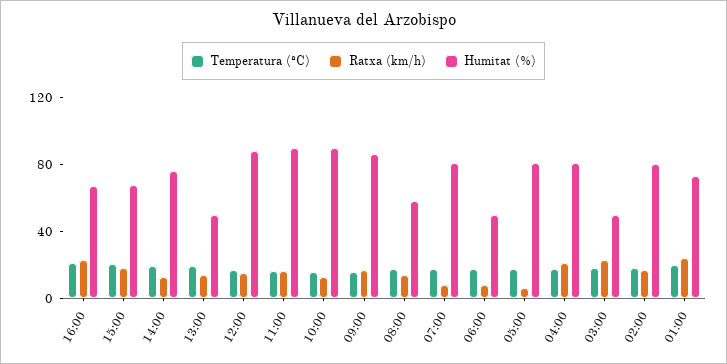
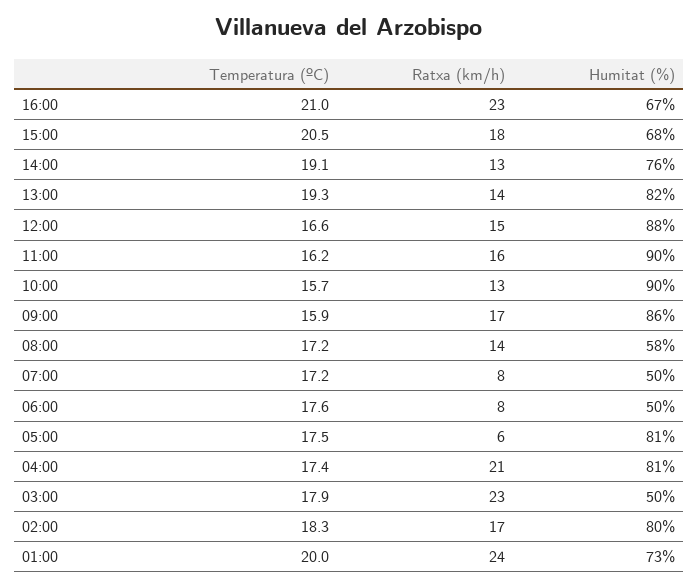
  {
    "Temperatura (ºC)": {
      "16:00": 21,
      "15:00": 20.5,
      "14:00": 19.1,
      "13:00": 19.3,
      "12:00": 16.6,
      "11:00": 16.2,
      "10:00": 15.7,
      "09:00": 15.9,
      "08:00": 17.2,
      "07:00": 17.2,
      "06:00": 17.6,
      "05:00": 17.5,
      "04:00": 17.4,
      "03:00": 17.9,
      "02:00": 18.3,
      "01:00": 20
    },
    "Ratxa (km/h)": {
      "16:00": 23,
      "15:00": 18,
      "14:00": 13,
      "13:00": 14,
      "12:00": 15,
      "11:00": 16,
      "10:00": 13,
      "09:00": 17,
      "08:00": 14,
      "07:00": 8,
      "06:00": 8,
      "05:00": 6,
      "04:00": 21,
      "03:00": 23,
      "02:00": 17,
      "01:00": 24
    },
    "Humitat (%)": {
      "16:00": 67,
      "15:00": 68,
      "14:00": 76,
-     "13:00": 50,
+     "13:00": 82,
      "12:00": 88,
      "11:00": 90,
      "10:00": 90,
      "09:00": 86,
      "08:00": 58,
-     "07:00": 80,
+     "07:00": 50,
      "06:00": 50,
      "05:00": 81,
      "04:00": 81,
      "03:00": 50,
      "02:00": 80,
      "01:00": 73
    }
  }

